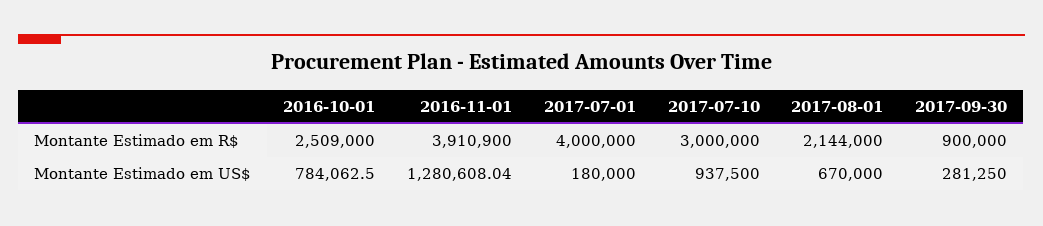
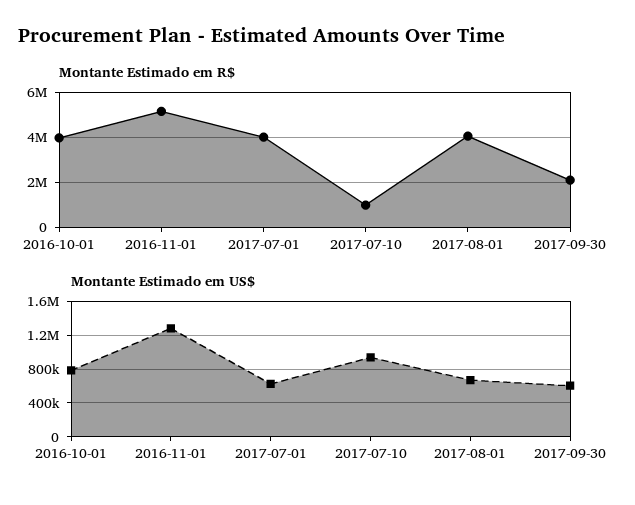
  {
    "Montante Estimado em R$": {
-     "2016-10-01": 2509000,
+     "2016-10-01": 4000000,
-     "2016-11-01": 3910900,
+     "2016-11-01": 5000000,
      "2017-07-01": 4000000,
-     "2017-07-10": 3000000,
+     "2017-07-10": 1000000,
-     "2017-08-01": 2144000,
+     "2017-08-01": 4000000,
-     "2017-09-30": 900000
+     "2017-09-30": 2000000
    },
    "Montante Estimado em US$": {
      "2016-10-01": 784062.5,
      "2016-11-01": 1280608.04,
-     "2017-07-01": 180000,
+     "2017-07-01": 600000,
      "2017-07-10": 937500,
      "2017-08-01": 670000,
-     "2017-09-30": 281250
+     "2017-09-30": 600000
    }
  }

